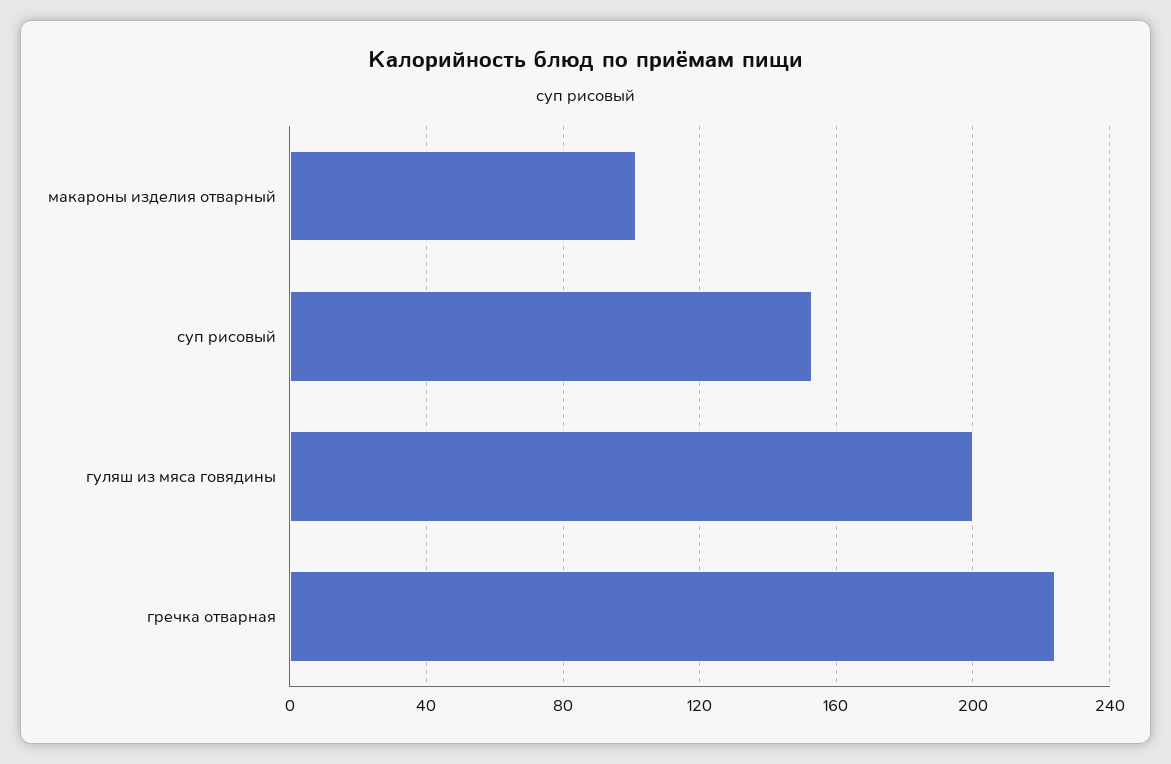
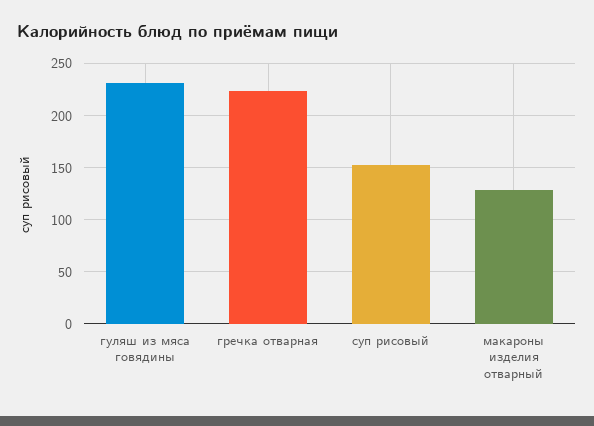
  {
-   "макароны изделия отварный": 100,
+   "макароны изделия отварный": 130,
    "суп рисовый": 155,
-   "гуляш из мяса говядины": 200,
+   "гуляш из мяса говядины": 230,
    "гречка отварная": 225
  }

